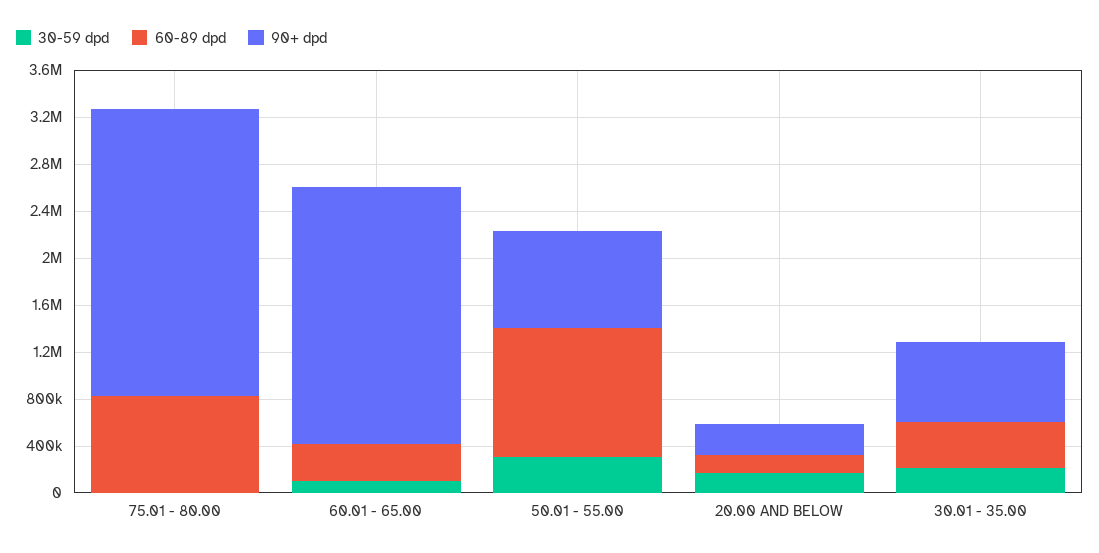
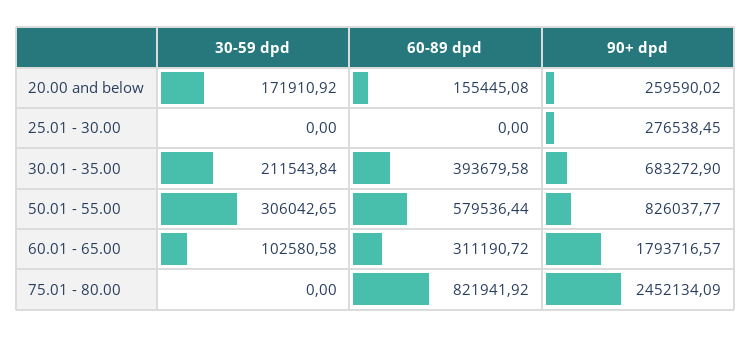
  {
    "30-59 dpd": {
      "75.01 - 80.00": 0,
      "60.01 - 65.00": 102580.58,
      "50.01 - 55.00": 306042.65,
      "20.00 AND BELOW": 171910.92,
-     "30.01 - 35.00": 211543.84
+     "30.01 - 35.00": 211543.84,
+     "25.01 - 30.00": 0
    },
    "60-89 dpd": {
      "75.01 - 80.00": 821941.92,
      "60.01 - 65.00": 311190.72,
-     "50.01 - 55.00": 1100000,
+     "50.01 - 55.00": 579536.44,
      "20.00 AND BELOW": 155445.08,
-     "30.01 - 35.00": 393679.58
+     "30.01 - 35.00": 393679.58,
+     "25.01 - 30.00": 0
    },
    "90+ dpd": {
      "75.01 - 80.00": 2452134.09,
-     "60.01 - 65.00": 2200000,
+     "60.01 - 65.00": 1793716.57,
      "50.01 - 55.00": 826037.77,
      "20.00 AND BELOW": 259590.02,
-     "30.01 - 35.00": 683272.9
+     "30.01 - 35.00": 683272.9,
+     "25.01 - 30.00": 276538.45
    }
  }

